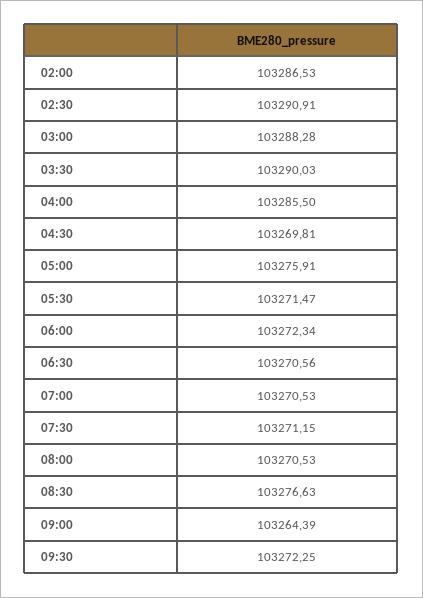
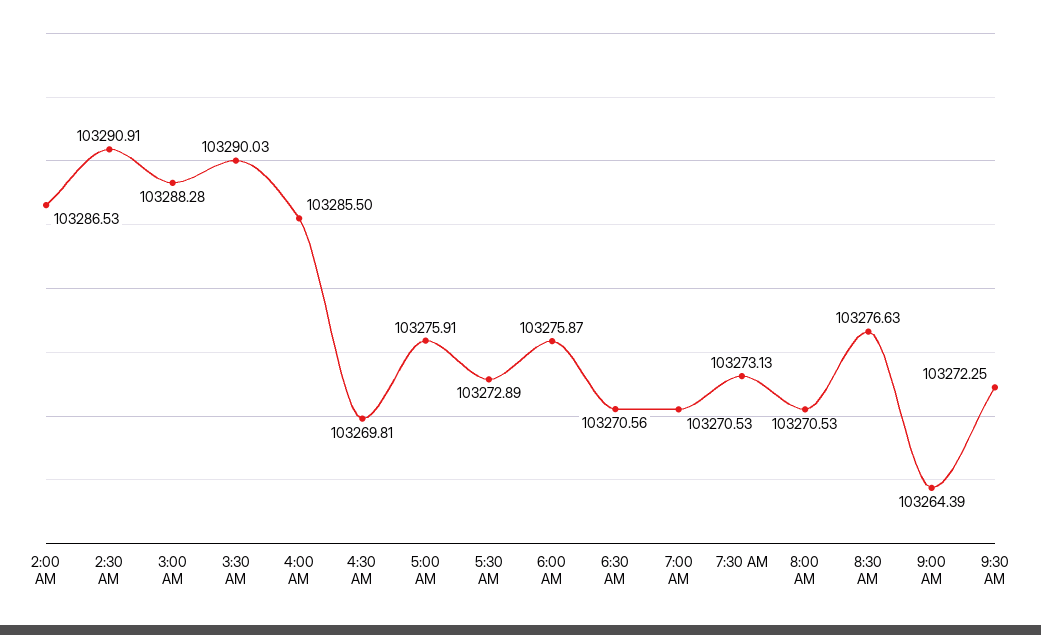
  {
    "02:00": 103286.53,
    "02:30": 103290.91,
    "03:00": 103288.28,
    "03:30": 103290.03,
    "04:00": 103285.5,
    "04:30": 103269.81,
    "05:00": 103275.91,
-   "05:30": 103271.47,
+   "05:30": 103272.89,
-   "06:00": 103272.34,
+   "06:00": 103275.87,
    "06:30": 103270.56,
    "07:00": 103270.53,
-   "07:30": 103271.15,
+   "07:30": 103273.13,
    "08:00": 103270.53,
    "08:30": 103276.63,
    "09:00": 103264.39,
    "09:30": 103272.25
  }

